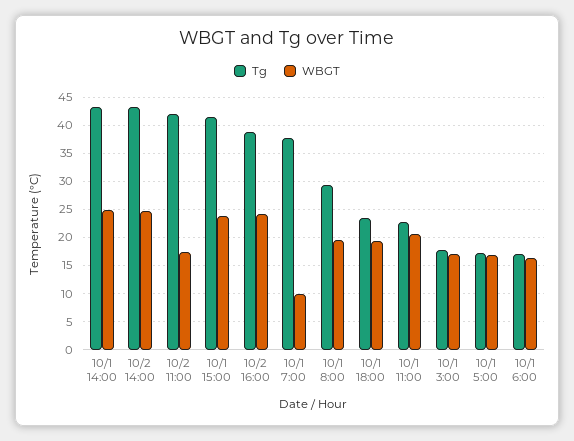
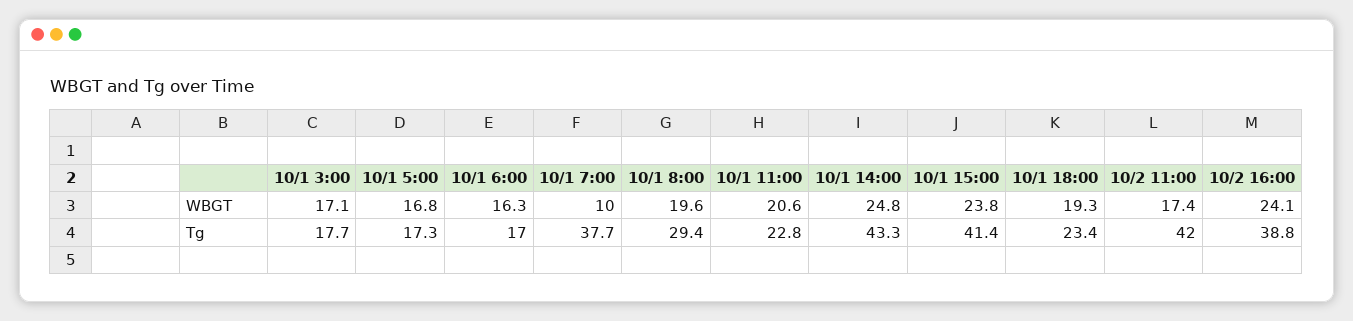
  {
    "Tg": {
      "10/1 14:00": 43.3,
-     "10/2 14:00": 42.5,
      "10/2 11:00": 42,
      "10/1 15:00": 41.4,
      "10/2 16:00": 38.8,
      "10/1 7:00": 37.7,
      "10/1 8:00": 29.4,
      "10/1 18:00": 23.4,
      "10/1 11:00": 22.8,
      "10/1 3:00": 17.7,
      "10/1 5:00": 17.3,
      "10/1 6:00": 17
    },
    "WBGT": {
      "10/1 14:00": 24.8,
-     "10/2 14:00": 25,
      "10/2 11:00": 17.4,
      "10/1 15:00": 23.8,
      "10/2 16:00": 24.1,
      "10/1 7:00": 10,
      "10/1 8:00": 19.6,
      "10/1 18:00": 19.3,
      "10/1 11:00": 20.6,
      "10/1 3:00": 17.1,
      "10/1 5:00": 16.8,
      "10/1 6:00": 16.3
    }
  }

